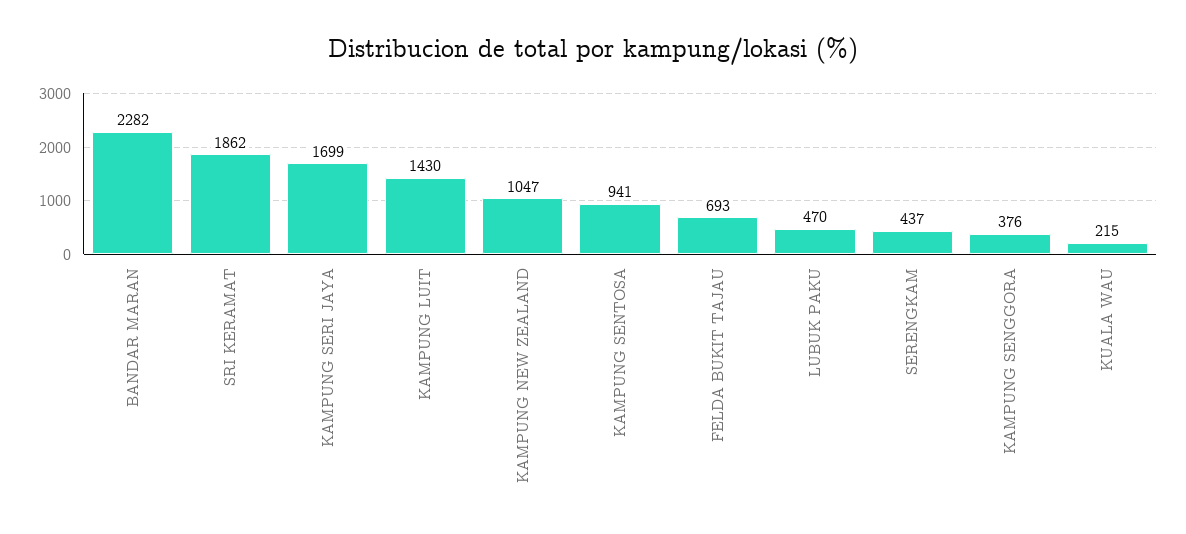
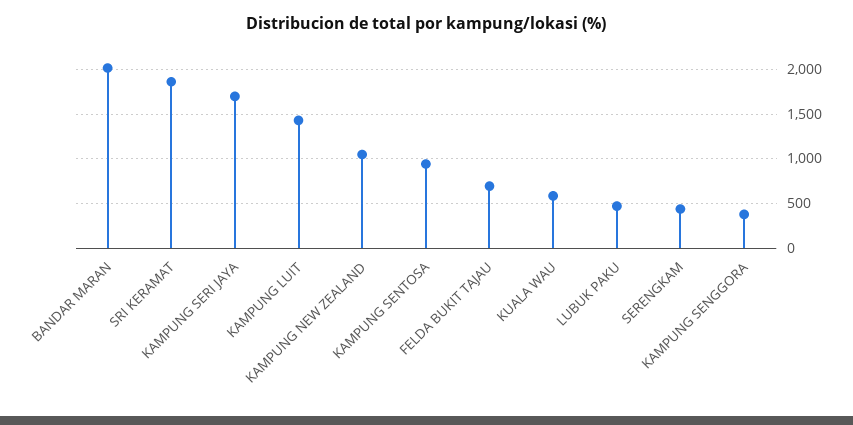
  {
-   "BANDAR MARAN": 2282,
+   "BANDAR MARAN": 2000,
    "SRI KERAMAT": 1862,
    "KAMPUNG SERI JAYA": 1699,
    "KAMPUNG LUIT": 1430,
    "KAMPUNG NEW ZEALAND": 1047,
    "KAMPUNG SENTOSA": 941,
    "FELDA BUKIT TAJAU": 693,
    "LUBUK PAKU": 470,
    "SERENGKAM": 437,
    "KAMPUNG SENGGORA": 376,
-   "KUALA WAU": 215
+   "KUALA WAU": 600
  }

